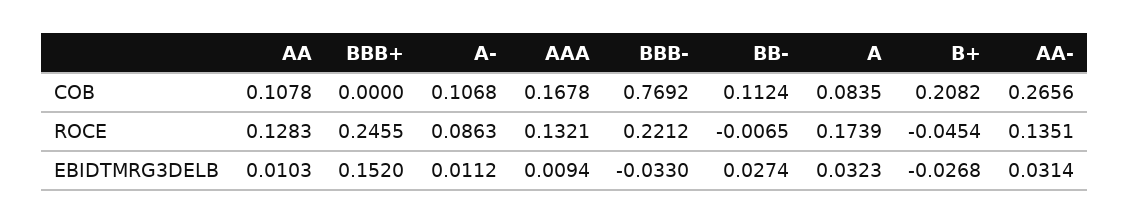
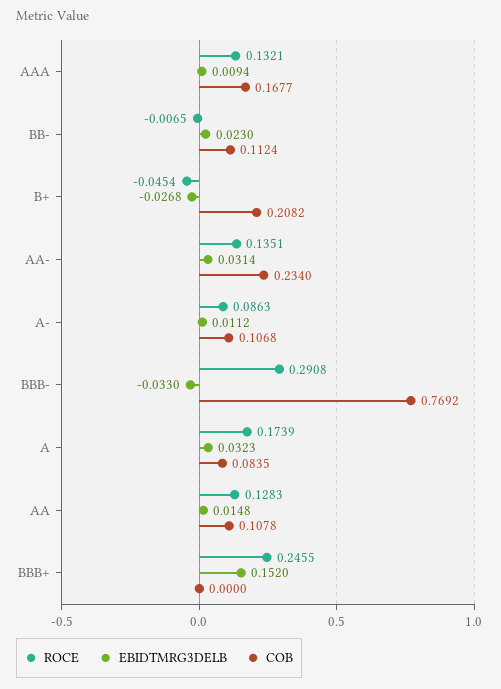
  {
    "COB": {
      "AA": 0.1078,
      "BBB+": 0,
      "A-": 0.1068,
-     "AAA": 0.1678,
+     "AAA": 0.1677,
      "BBB-": 0.7692,
      "BB-": 0.1124,
      "A": 0.0835,
      "B+": 0.2082,
-     "AA-": 0.2656
+     "AA-": 0.234
    },
    "ROCE": {
      "AA": 0.1283,
      "BBB+": 0.2455,
      "A-": 0.0863,
      "AAA": 0.1321,
-     "BBB-": 0.2212,
+     "BBB-": 0.2908,
      "BB-": -0.0065,
      "A": 0.1739,
      "B+": -0.0454,
      "AA-": 0.1351
    },
    "EBIDTMRG3DELB": {
-     "AA": 0.0103,
+     "AA": 0.0148,
      "BBB+": 0.152,
      "A-": 0.0112,
      "AAA": 0.0094,
      "BBB-": -0.033,
-     "BB-": 0.0274,
+     "BB-": 0.023,
      "A": 0.0323,
      "B+": -0.0268,
      "AA-": 0.0314
    }
  }

